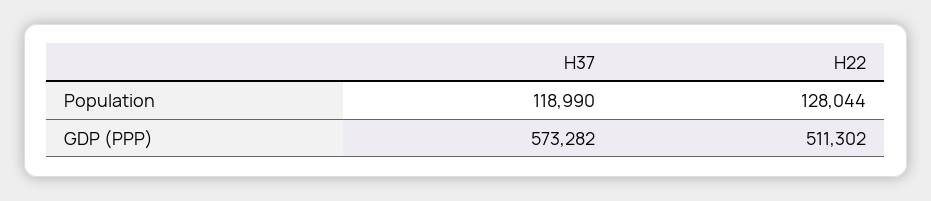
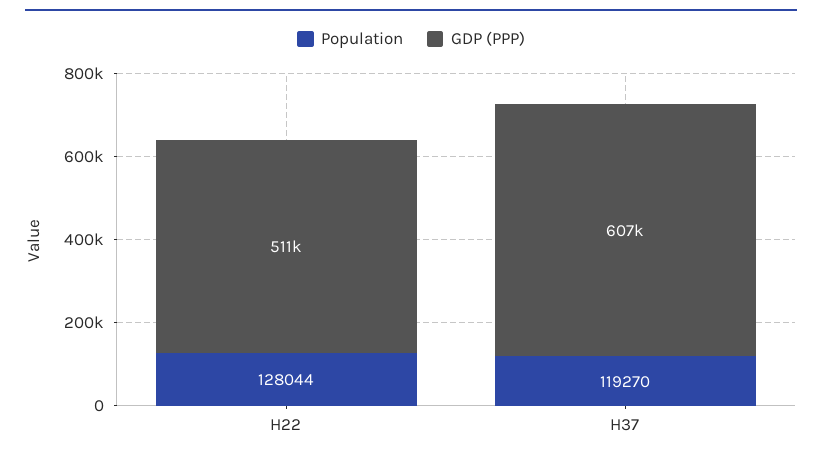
  {
    "Population": {
-     "H37": 118990,
+     "H37": 119270,
      "H22": 128044
    },
    "GDP (PPP)": {
-     "H37": 573282,
+     "H37": 607000,
      "H22": 511302
    }
  }

